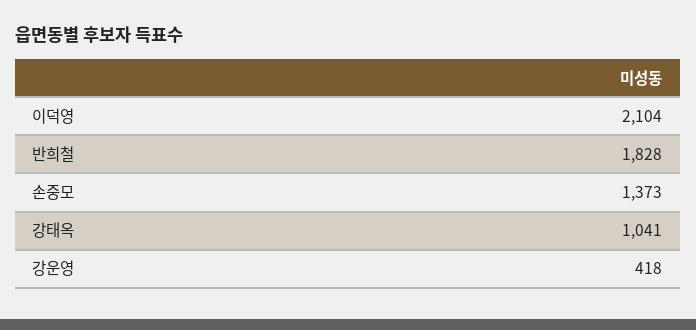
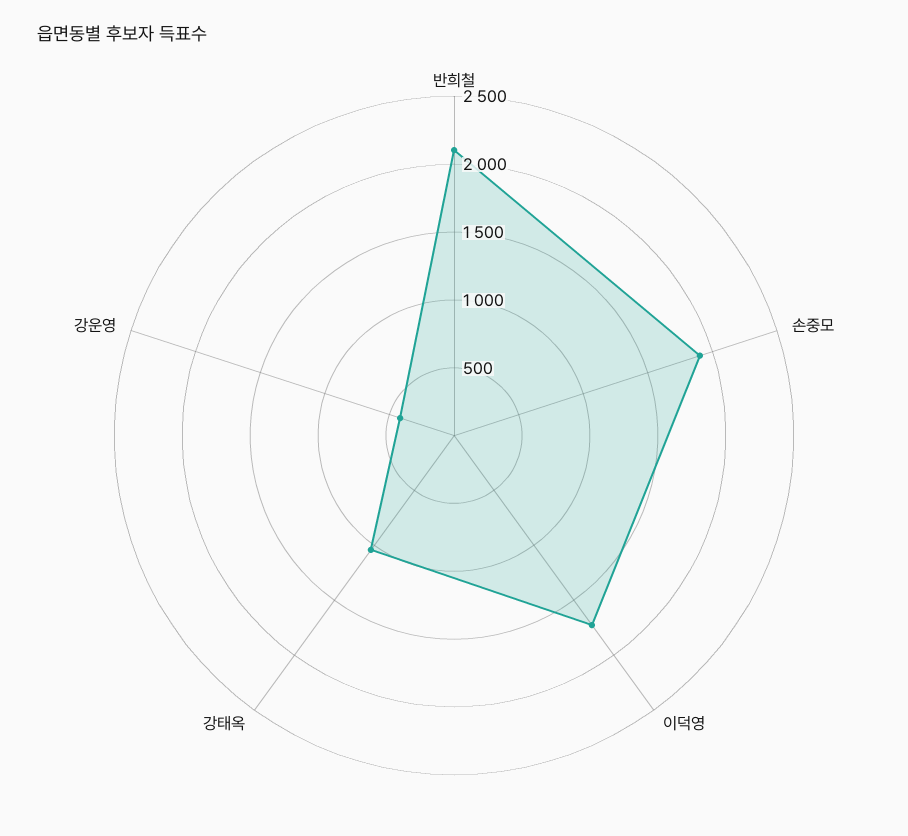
  {
-   "이덕영": 2104,
+   "이덕영": 1700,
-   "반희철": 1828,
+   "반희철": 2100,
-   "손중모": 1373,
+   "손중모": 1900,
    "강태옥": 1041,
    "강운영": 418
  }

